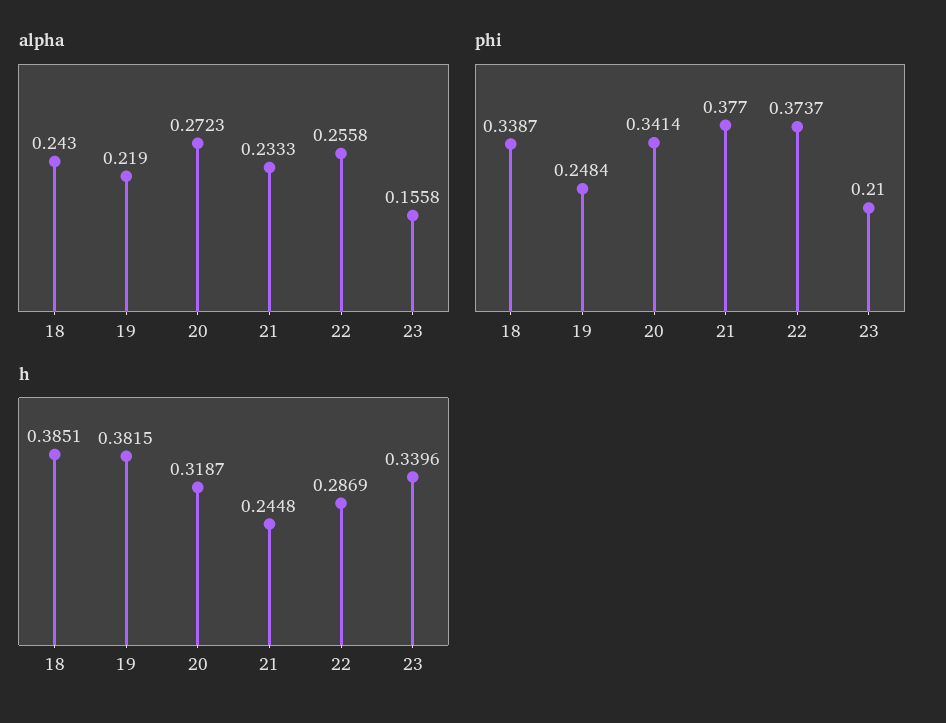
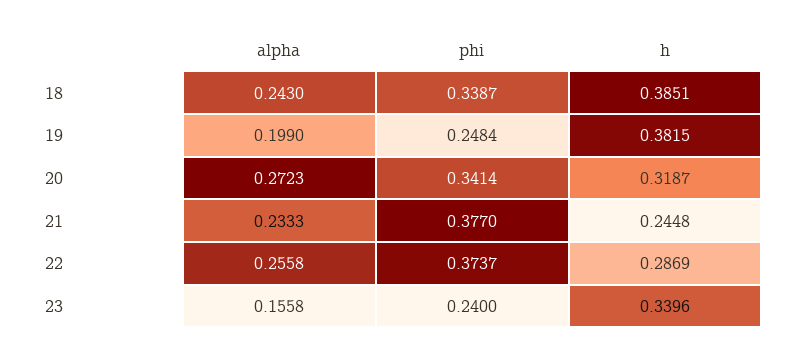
  {
    "alpha": {
      "18": 0.243,
-     "19": 0.219,
+     "19": 0.199,
      "20": 0.2723,
      "21": 0.2333,
      "22": 0.2558,
      "23": 0.1558
    },
    "phi": {
      "18": 0.3387,
      "19": 0.2484,
      "20": 0.3414,
      "21": 0.377,
      "22": 0.3737,
-     "23": 0.21
+     "23": 0.24
    },
    "h": {
      "18": 0.3851,
      "19": 0.3815,
      "20": 0.3187,
      "21": 0.2448,
      "22": 0.2869,
      "23": 0.3396
    }
  }

